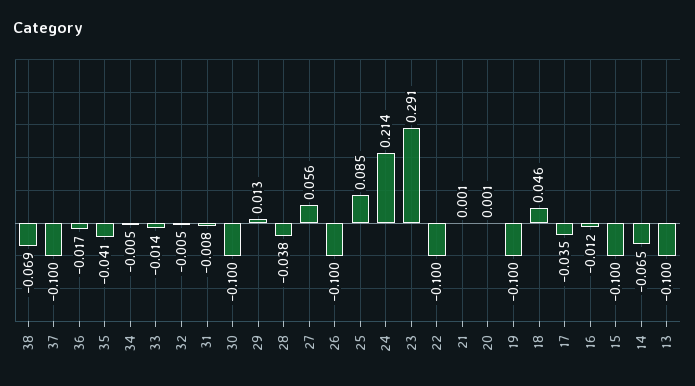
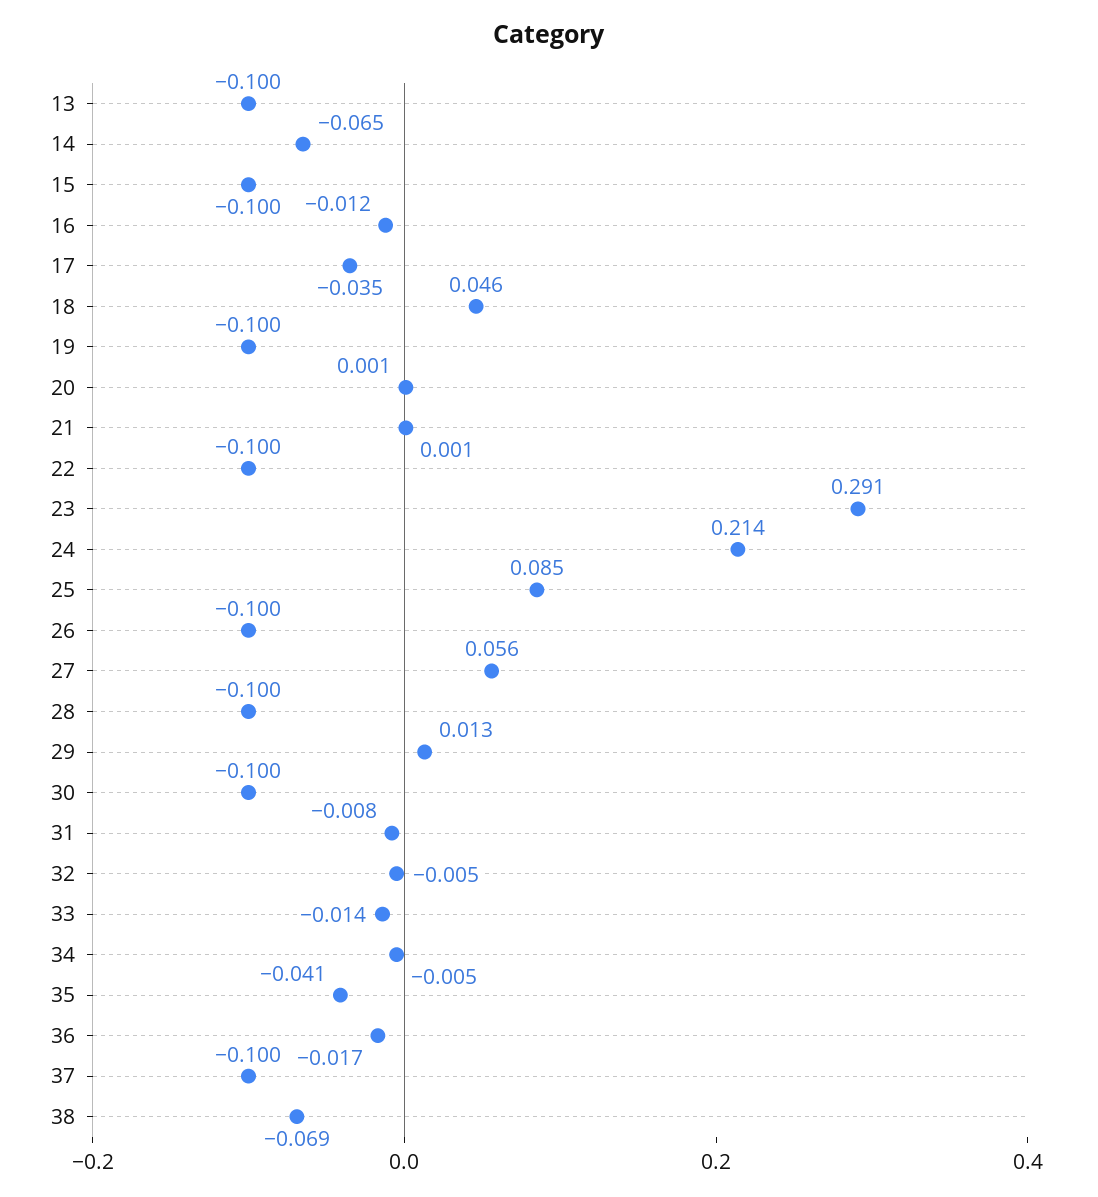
  {
    "38": -0.069,
    "37": -0.1,
    "36": -0.017,
    "35": -0.041,
    "34": -0.005,
    "33": -0.014,
    "32": -0.005,
    "31": -0.008,
    "30": -0.1,
    "29": 0.013,
-   "28": -0.038,
+   "28": -0.1,
    "27": 0.056,
    "26": -0.1,
    "25": 0.085,
    "24": 0.214,
    "23": 0.291,
    "22": -0.1,
    "21": 0.001,
    "20": 0.001,
    "19": -0.1,
    "18": 0.046,
    "17": -0.035,
    "16": -0.012,
    "15": -0.1,
    "14": -0.065,
    "13": -0.1
  }

